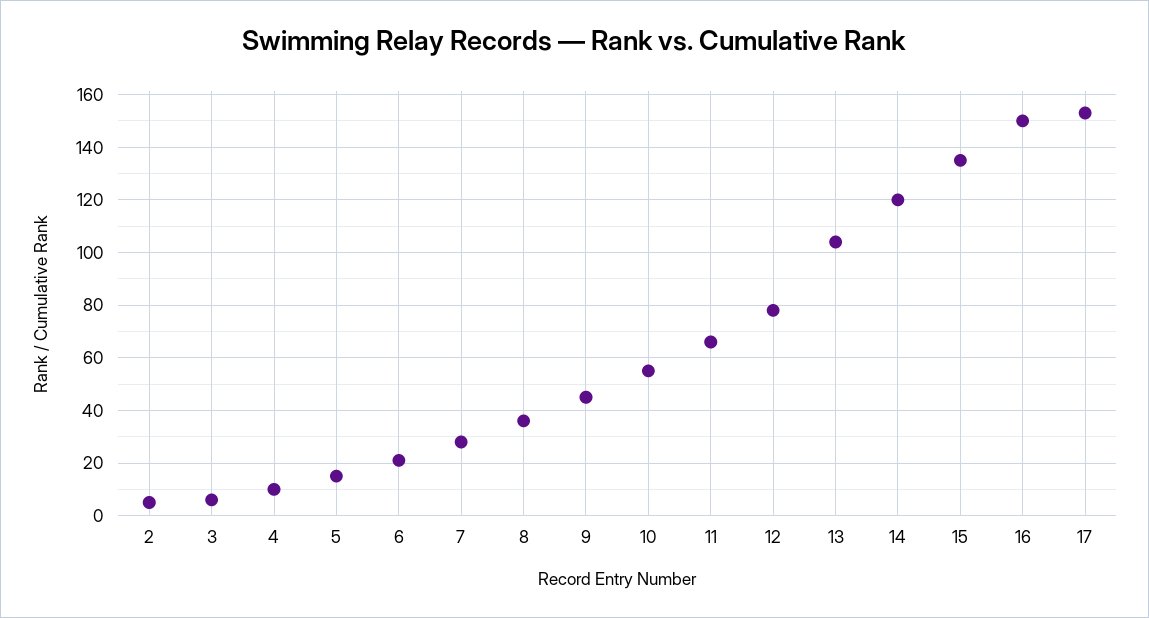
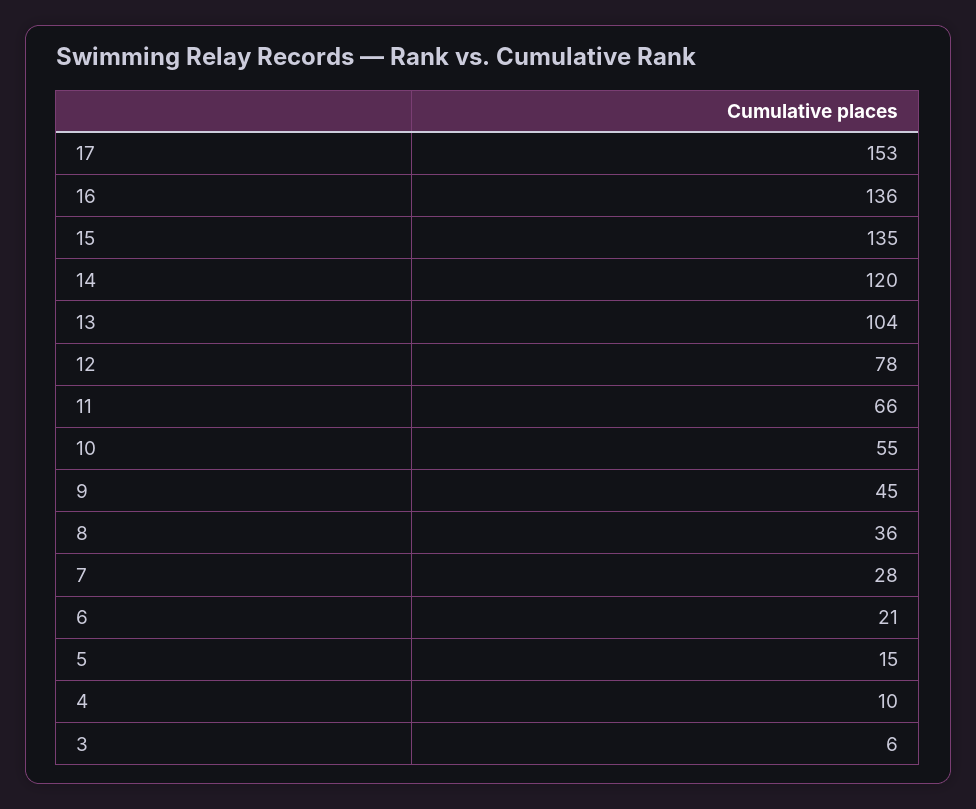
  {
-   "2": 5,
    "3": 6,
    "4": 10,
    "5": 15,
    "6": 21,
    "7": 28,
    "8": 36,
    "9": 45,
    "10": 55,
    "11": 66,
    "12": 78,
    "13": 104,
    "14": 120,
    "15": 135,
-   "16": 150,
+   "16": 136,
    "17": 153
  }

